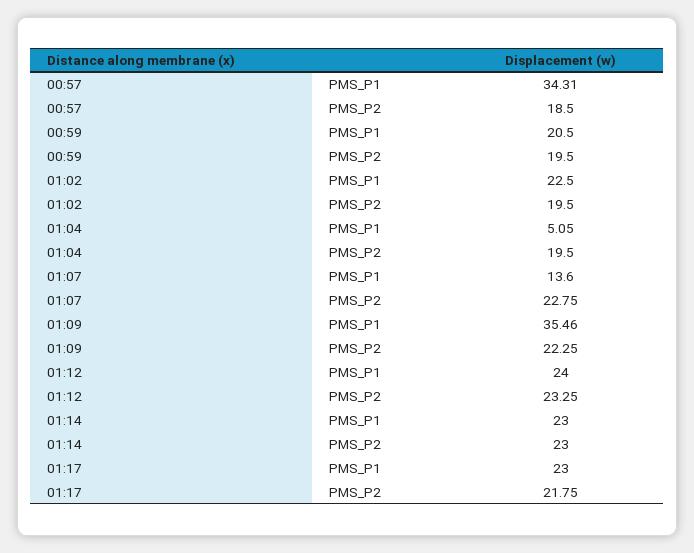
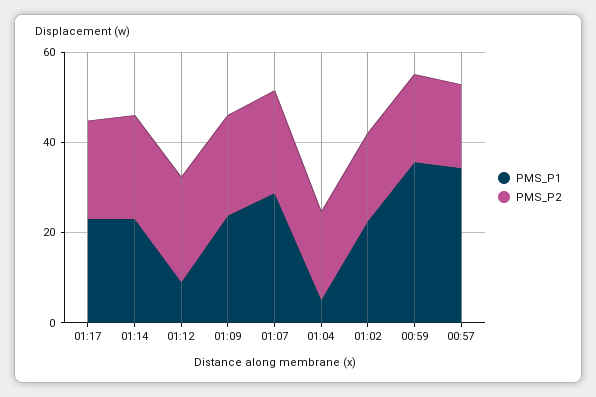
  {
    "PMS_P1": {
      "00:57": 34.31,
-     "00:59": 20.5,
+     "00:59": 35,
      "01:02": 22.5,
      "01:04": 5.05,
-     "01:07": 13.6,
+     "01:07": 30,
-     "01:09": 35.46,
+     "01:09": 25,
-     "01:12": 24,
+     "01:12": 10,
      "01:14": 23,
      "01:17": 23
    },
    "PMS_P2": {
      "00:57": 18.5,
      "00:59": 19.5,
      "01:02": 19.5,
      "01:04": 19.5,
      "01:07": 22.75,
      "01:09": 22.25,
      "01:12": 23.25,
      "01:14": 23,
      "01:17": 21.75
    }
  }

